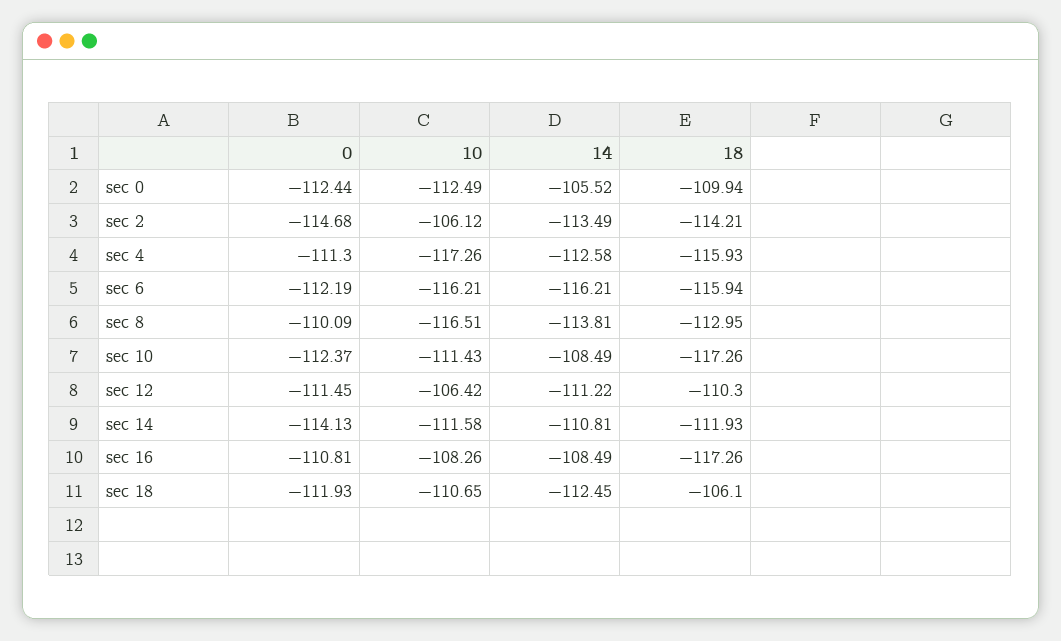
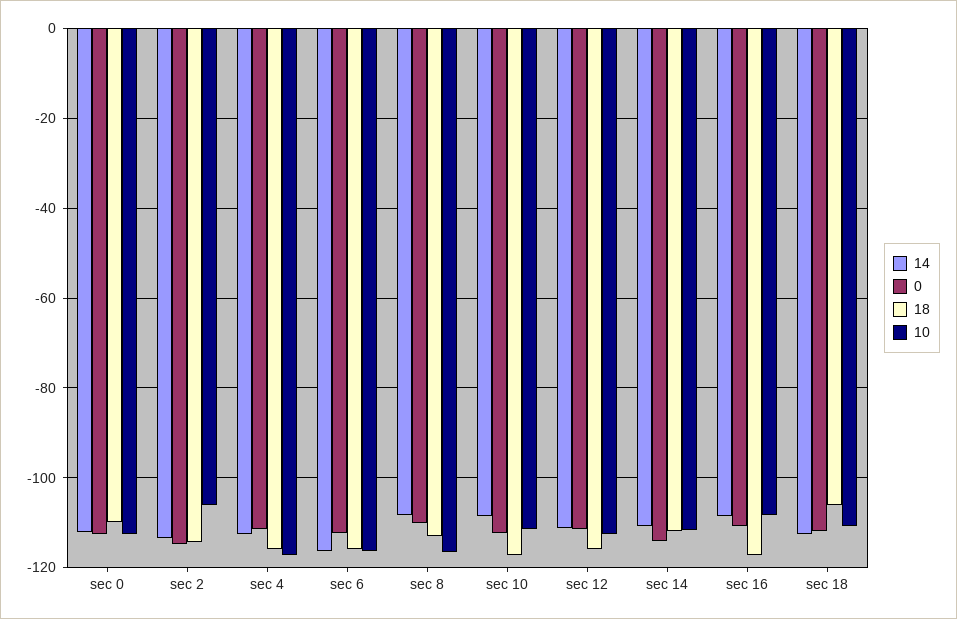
  {
    "0": {
      "sec 0": -112.44,
      "sec 2": -114.68,
      "sec 4": -111.3,
      "sec 6": -112.19,
      "sec 8": -110.09,
      "sec 10": -112.37,
      "sec 12": -111.45,
      "sec 14": -114.13,
      "sec 16": -110.81,
      "sec 18": -111.93
    },
    "10": {
      "sec 0": -112.49,
      "sec 2": -106.12,
      "sec 4": -117.26,
      "sec 6": -116.21,
      "sec 8": -116.51,
      "sec 10": -111.43,
-     "sec 12": -106.42,
+     "sec 12": -112,
      "sec 14": -111.58,
      "sec 16": -108.26,
      "sec 18": -110.65
    },
    "14": {
-     "sec 0": -105.52,
+     "sec 0": -112,
      "sec 2": -113.49,
      "sec 4": -112.58,
      "sec 6": -116.21,
-     "sec 8": -113.81,
+     "sec 8": -108,
      "sec 10": -108.49,
      "sec 12": -111.22,
      "sec 14": -110.81,
      "sec 16": -108.49,
      "sec 18": -112.45
    },
    "18": {
      "sec 0": -109.94,
      "sec 2": -114.21,
      "sec 4": -115.93,
      "sec 6": -115.94,
      "sec 8": -112.95,
      "sec 10": -117.26,
-     "sec 12": -110.3,
+     "sec 12": -116,
      "sec 14": -111.93,
      "sec 16": -117.26,
      "sec 18": -106.1
    }
  }

